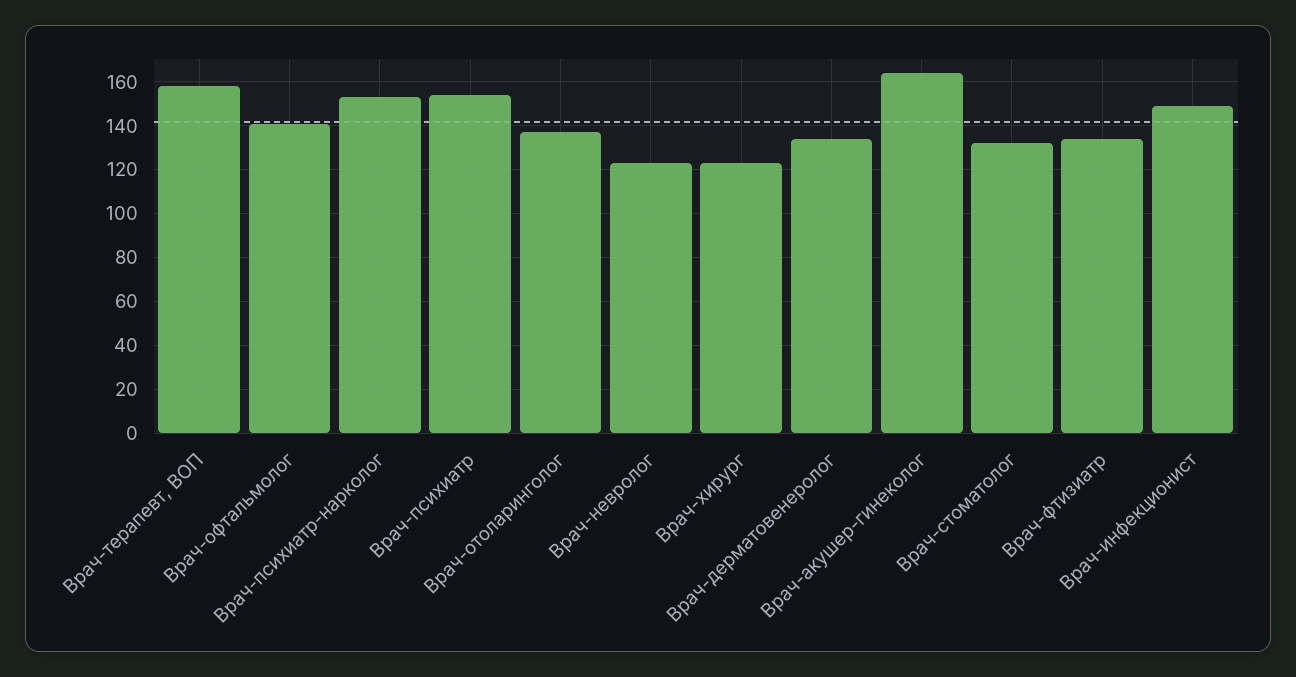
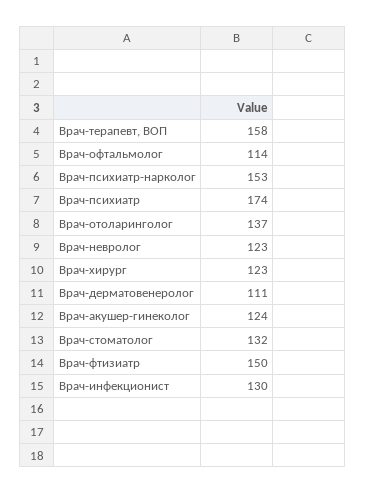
  {
    "Врач-терапевт, ВОП": 158,
-   "Врач-офтальмолог": 140,
+   "Врач-офтальмолог": 114,
    "Врач-психиатр-нарколог": 153,
-   "Врач-психиатр": 155,
+   "Врач-психиатр": 174,
    "Врач-отоларинголог": 137,
    "Врач-невролог": 123,
    "Врач-хирург": 123,
-   "Врач-дерматовенеролог": 135,
+   "Врач-дерматовенеролог": 111,
-   "Врач-акушер-гинеколог": 165,
+   "Врач-акушер-гинеколог": 124,
    "Врач-стоматолог": 132,
-   "Врач-фтизиатр": 135,
+   "Врач-фтизиатр": 150,
-   "Врач-инфекционист": 150
+   "Врач-инфекционист": 130
  }

